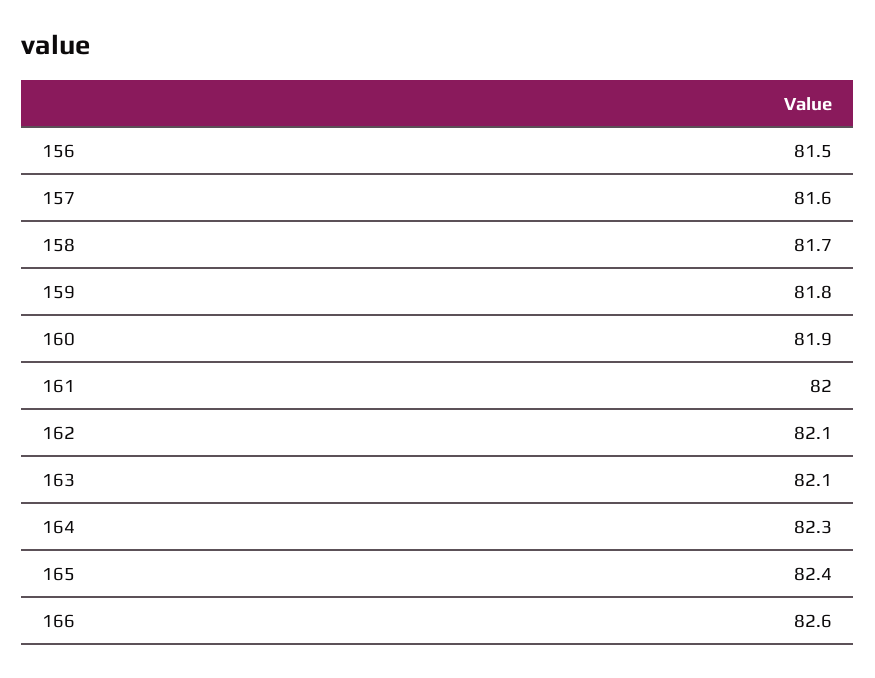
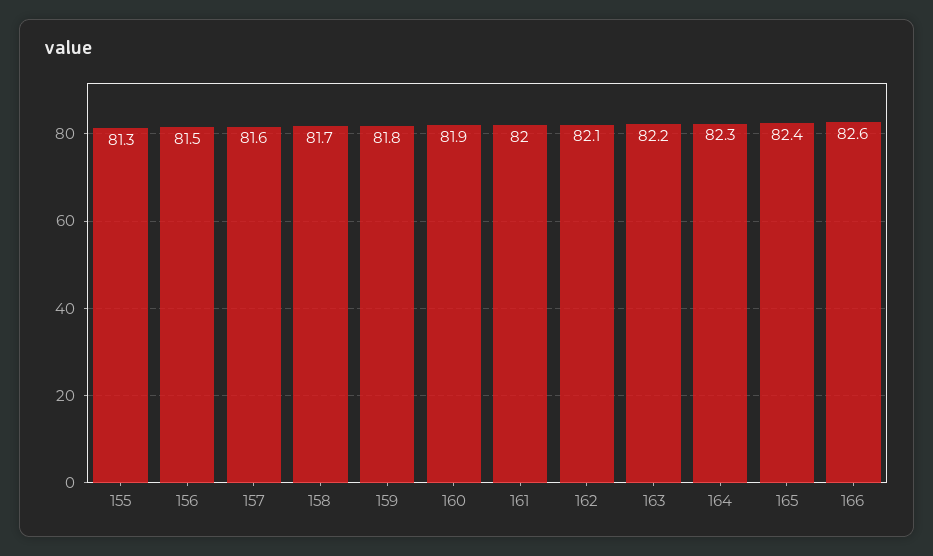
  {
    "156": 81.5,
    "157": 81.6,
    "158": 81.7,
    "159": 81.8,
    "160": 81.9,
    "161": 82,
    "162": 82.1,
-   "163": 82.1,
+   "163": 82.2,
    "164": 82.3,
    "165": 82.4,
-   "166": 82.6
+   "166": 82.6,
+   "155": 81.3
  }

